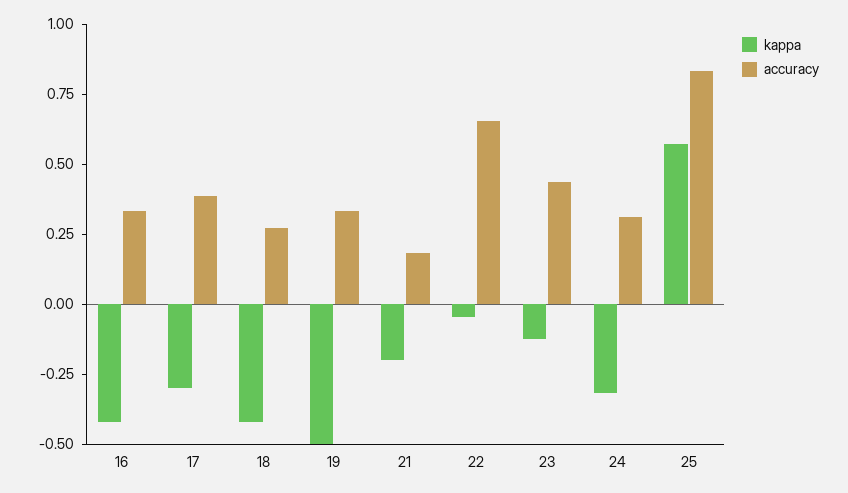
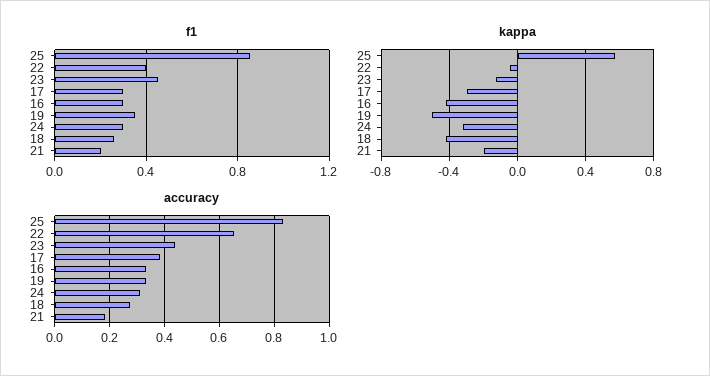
  {
    "kappa": {
      "16": -0.4,
      "17": -0.3,
      "18": -0.4,
      "19": -0.5,
      "21": -0.2,
      "22": -0.05,
      "23": -0.15,
      "24": -0.3,
      "25": 0.55
    },
    "accuracy": {
      "16": 0.325,
      "17": 0.375,
      "18": 0.275,
      "19": 0.325,
      "21": 0.175,
      "22": 0.65,
      "23": 0.45,
      "24": 0.3,
      "25": 0.825
-   }
+   },
+   "f1": {
+     "25": 0.85,
+     "22": 0.4,
+     "23": 0.45,
+     "17": 0.3,
+     "16": 0.3,
+     "19": 0.35,
+     "24": 0.3,
+     "18": 0.25,
+     "21": 0.2
+   }
  }

